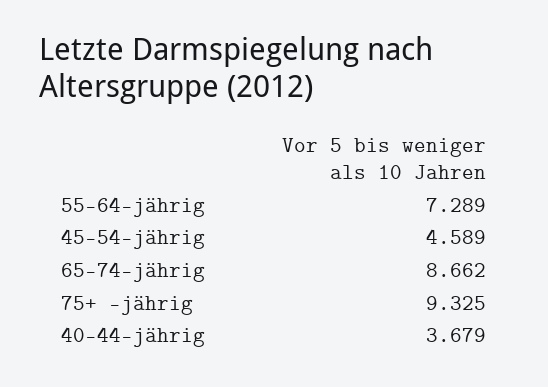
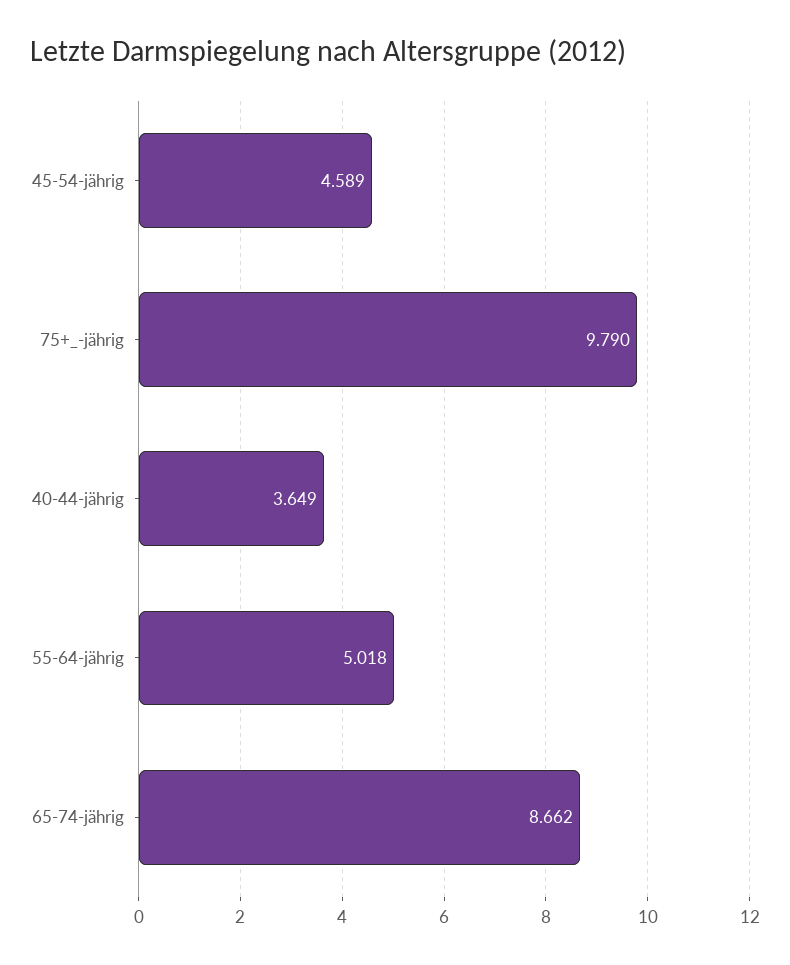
  {
-   "55-64-jährig": 7.289,
+   "55-64-jährig": 5.018,
    "45-54-jährig": 4.589,
    "65-74-jährig": 8.662,
-   "75+ -jährig": 9.325,
+   "75+ -jährig": 9.79,
-   "40-44-jährig": 3.679
+   "40-44-jährig": 3.649
  }

